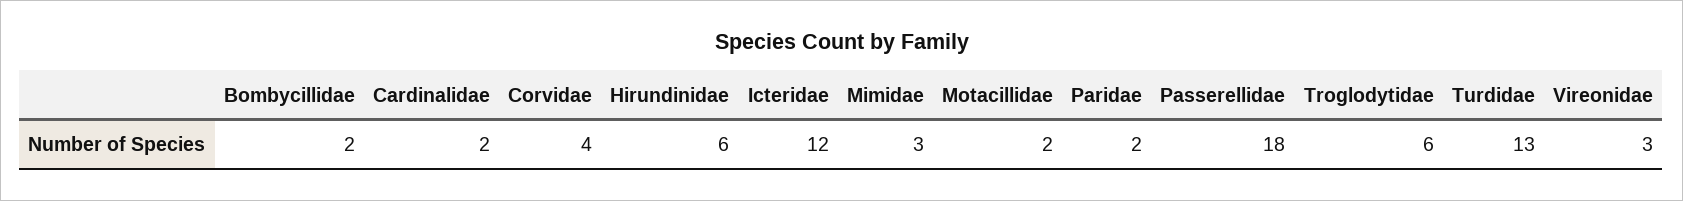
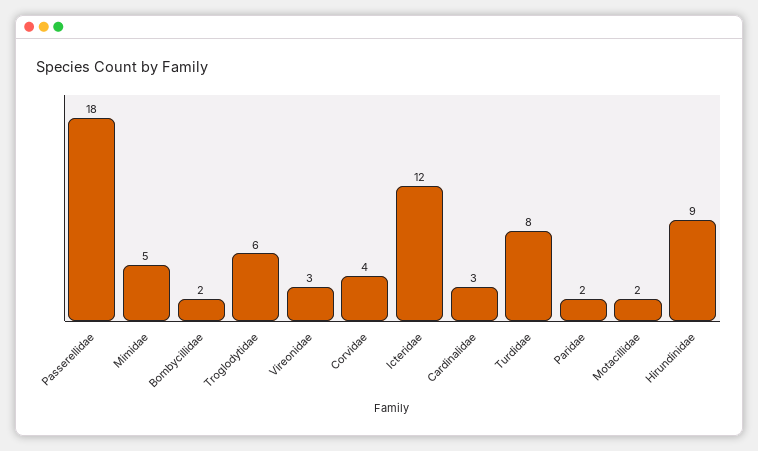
  {
    "Bombycillidae": 2,
-   "Cardinalidae": 2,
+   "Cardinalidae": 3,
    "Corvidae": 4,
-   "Hirundinidae": 6,
+   "Hirundinidae": 9,
    "Icteridae": 12,
-   "Mimidae": 3,
+   "Mimidae": 5,
    "Motacillidae": 2,
    "Paridae": 2,
    "Passerellidae": 18,
    "Troglodytidae": 6,
-   "Turdidae": 13,
+   "Turdidae": 8,
    "Vireonidae": 3
  }

